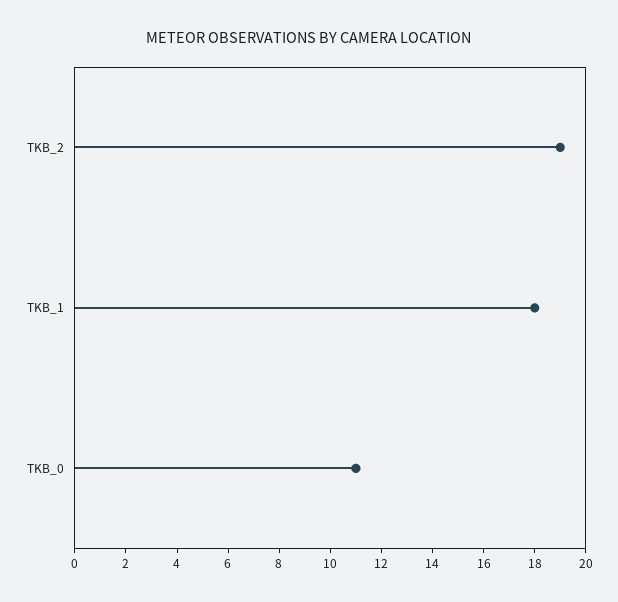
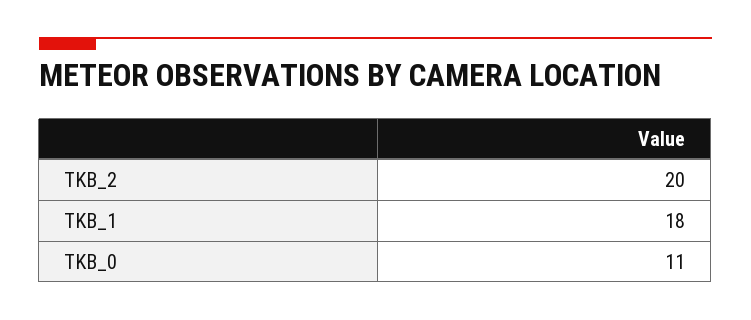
  {
-   "TKB_2": 19,
+   "TKB_2": 20,
    "TKB_1": 18,
    "TKB_0": 11
  }

